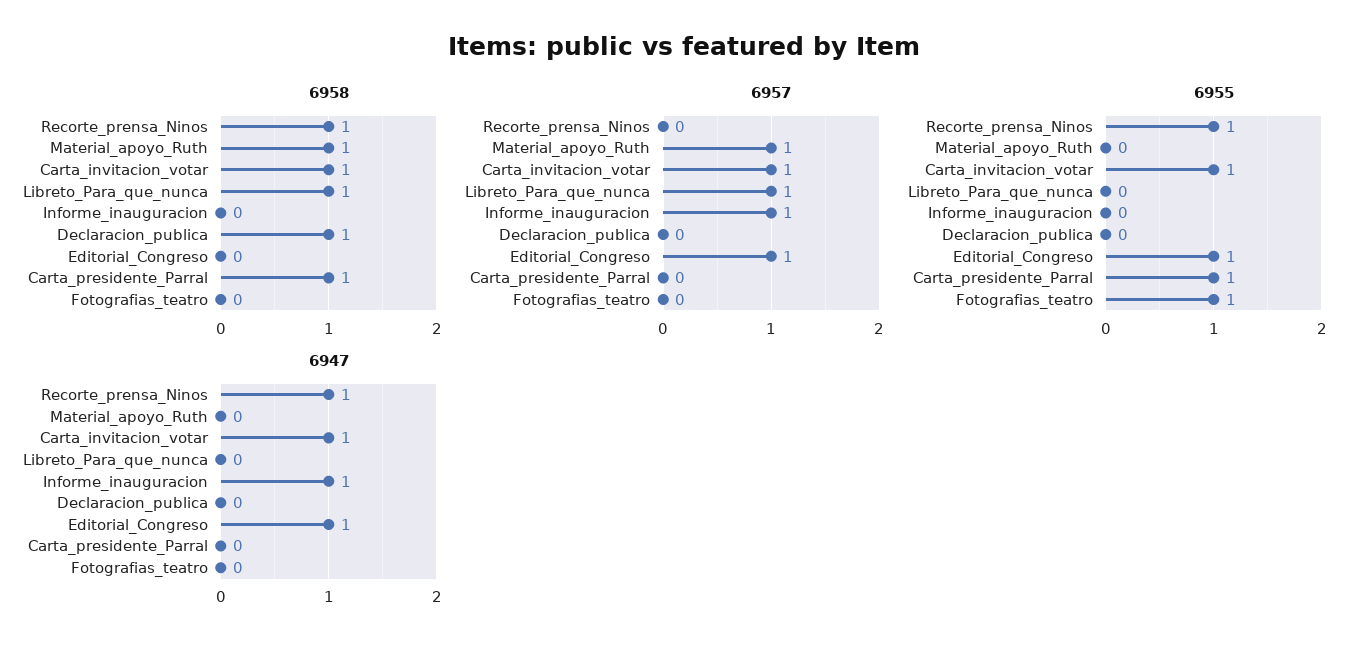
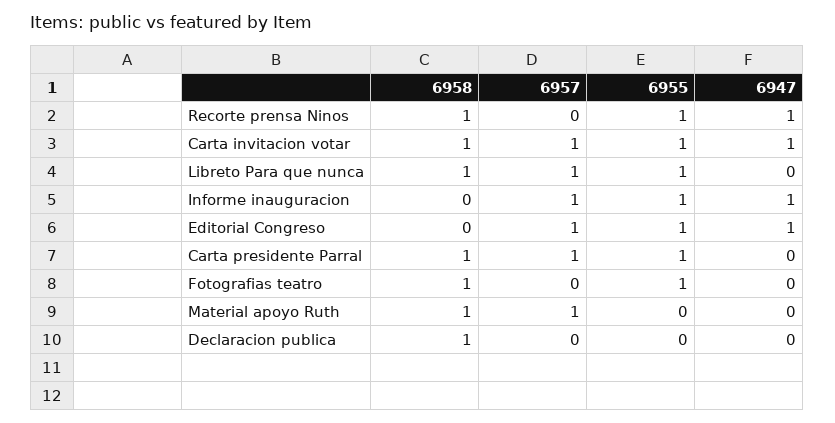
  {
    "6958": {
      "Recorte_prensa_Ninos": 1,
      "Material_apoyo_Ruth": 1,
      "Carta_invitacion_votar": 1,
      "Libreto_Para_que_nunca": 1,
      "Informe_inauguracion": 0,
      "Declaracion_publica": 1,
      "Editorial_Congreso": 0,
      "Carta_presidente_Parral": 1,
-     "Fotografias_teatro": 0
+     "Fotografias_teatro": 1
    },
    "6957": {
      "Recorte_prensa_Ninos": 0,
      "Material_apoyo_Ruth": 1,
      "Carta_invitacion_votar": 1,
      "Libreto_Para_que_nunca": 1,
      "Informe_inauguracion": 1,
      "Declaracion_publica": 0,
      "Editorial_Congreso": 1,
-     "Carta_presidente_Parral": 0,
+     "Carta_presidente_Parral": 1,
      "Fotografias_teatro": 0
    },
    "6955": {
      "Recorte_prensa_Ninos": 1,
      "Material_apoyo_Ruth": 0,
      "Carta_invitacion_votar": 1,
-     "Libreto_Para_que_nunca": 0,
+     "Libreto_Para_que_nunca": 1,
-     "Informe_inauguracion": 0,
+     "Informe_inauguracion": 1,
      "Declaracion_publica": 0,
      "Editorial_Congreso": 1,
      "Carta_presidente_Parral": 1,
      "Fotografias_teatro": 1
    },
    "6947": {
      "Recorte_prensa_Ninos": 1,
      "Material_apoyo_Ruth": 0,
      "Carta_invitacion_votar": 1,
      "Libreto_Para_que_nunca": 0,
      "Informe_inauguracion": 1,
      "Declaracion_publica": 0,
      "Editorial_Congreso": 1,
      "Carta_presidente_Parral": 0,
      "Fotografias_teatro": 0
    }
  }

